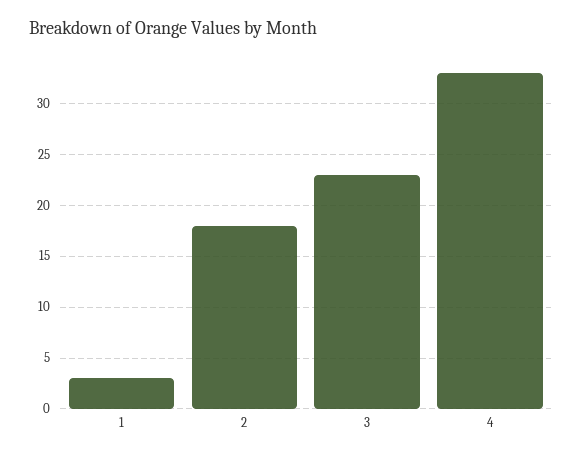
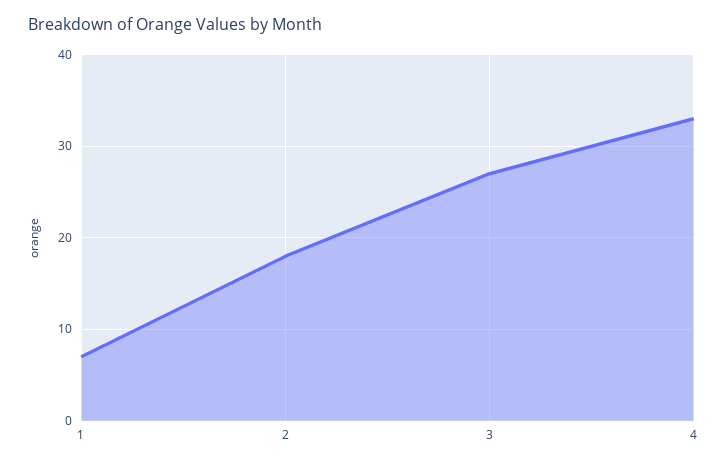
  {
-   "1": 3,
+   "1": 7,
    "2": 18,
-   "3": 23,
+   "3": 27,
    "4": 33
  }

